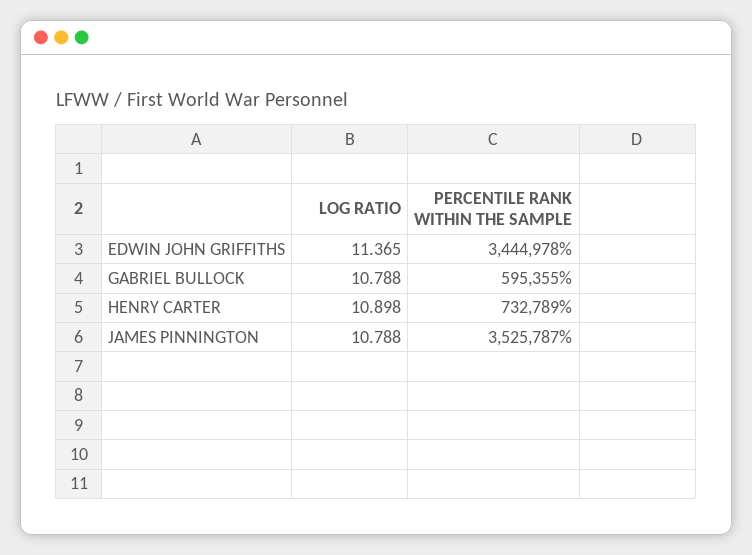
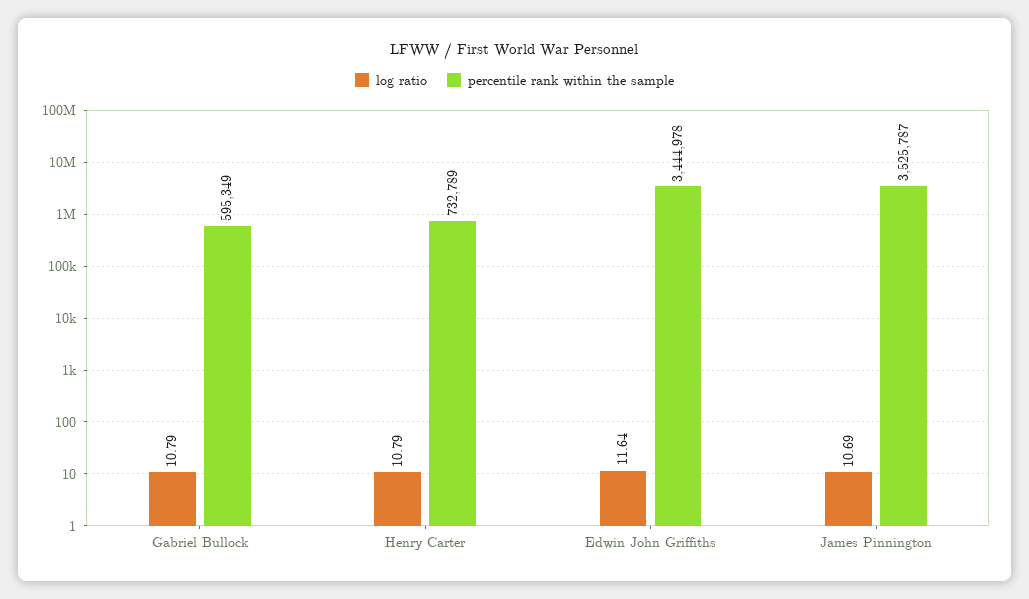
  {
    "LOG RATIO": {
-     "EDWIN JOHN GRIFFITHS": 11.365,
+     "EDWIN JOHN GRIFFITHS": 11.64,
      "GABRIEL BULLOCK": 10.788,
-     "HENRY CARTER": 10.898,
+     "HENRY CARTER": 10.79,
-     "JAMES PINNINGTON": 10.788
+     "JAMES PINNINGTON": 10.69
    },
    "PERCENTILE RANK WITHIN THE SAMPLE": {
      "EDWIN JOHN GRIFFITHS": 3444978,
-     "GABRIEL BULLOCK": 595355,
+     "GABRIEL BULLOCK": 595349,
      "HENRY CARTER": 732789,
      "JAMES PINNINGTON": 3525787
    }
  }

